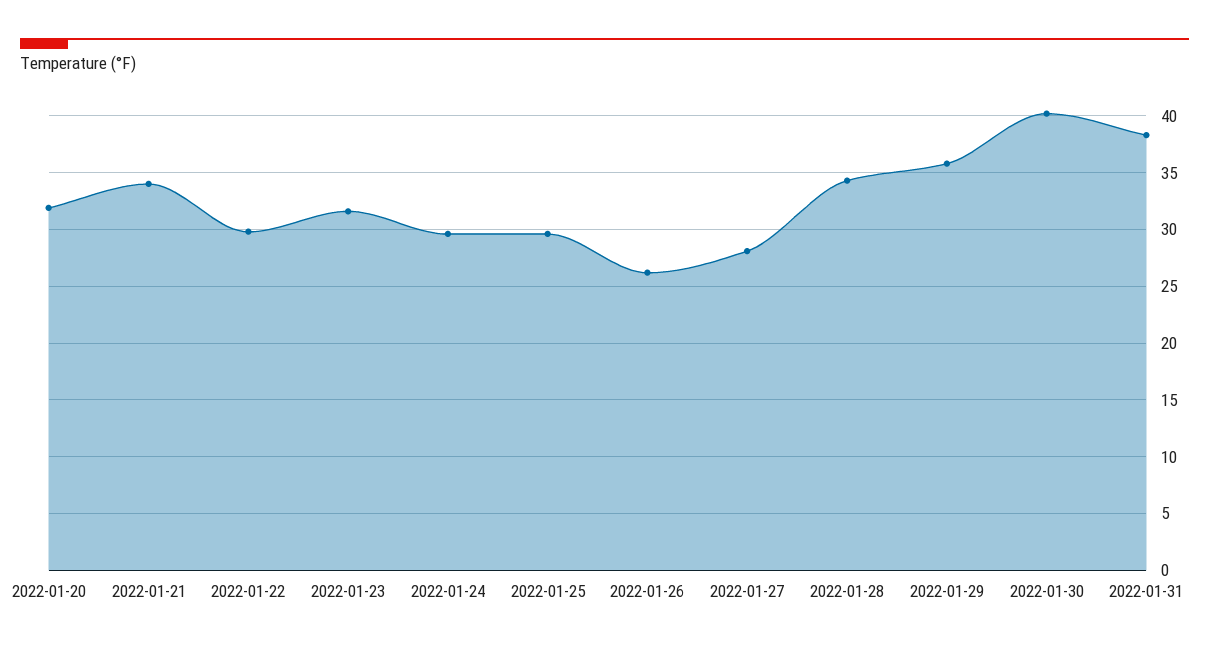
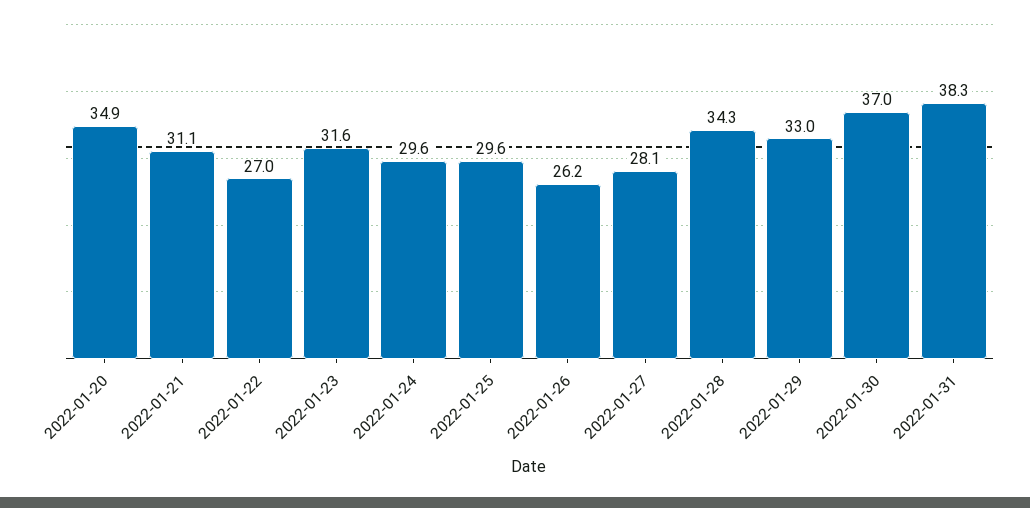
  {
-   "2022-01-20": 32,
+   "2022-01-20": 34.9,
-   "2022-01-21": 34,
+   "2022-01-21": 31.1,
-   "2022-01-22": 30,
+   "2022-01-22": 27,
    "2022-01-23": 31.6,
    "2022-01-24": 29.6,
    "2022-01-25": 29.6,
    "2022-01-26": 26.2,
    "2022-01-27": 28.1,
    "2022-01-28": 34.3,
-   "2022-01-29": 36,
+   "2022-01-29": 33,
-   "2022-01-30": 40,
+   "2022-01-30": 37,
    "2022-01-31": 38.3
  }

